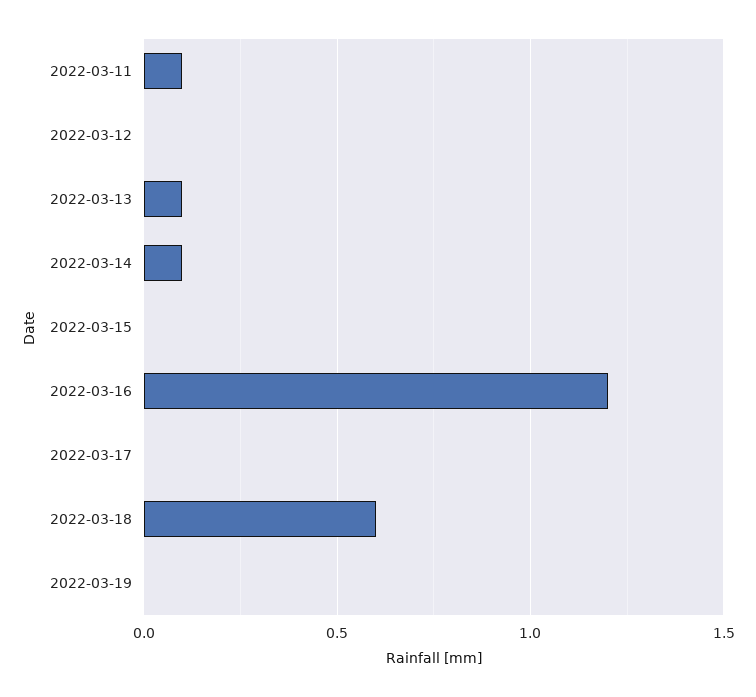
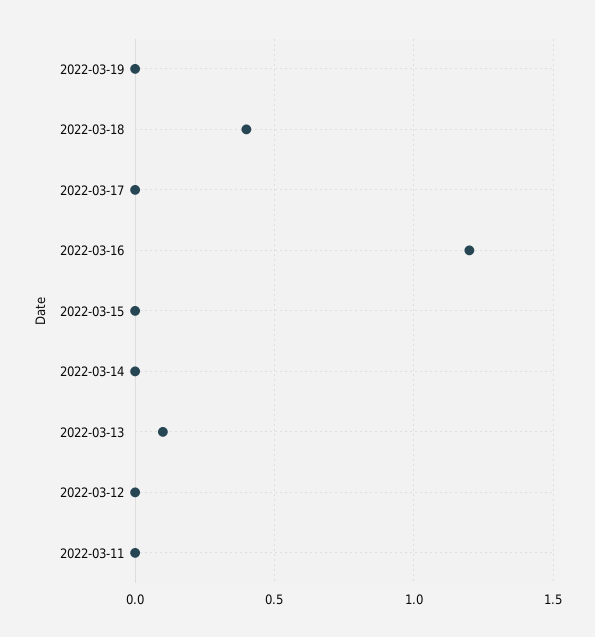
  {
-   "2022-03-11": 0.1,
+   "2022-03-11": 0,
    "2022-03-12": 0,
    "2022-03-13": 0.1,
-   "2022-03-14": 0.1,
+   "2022-03-14": 0,
    "2022-03-15": 0,
    "2022-03-16": 1.2,
    "2022-03-17": 0,
-   "2022-03-18": 0.6,
+   "2022-03-18": 0.4,
    "2022-03-19": 0
  }

